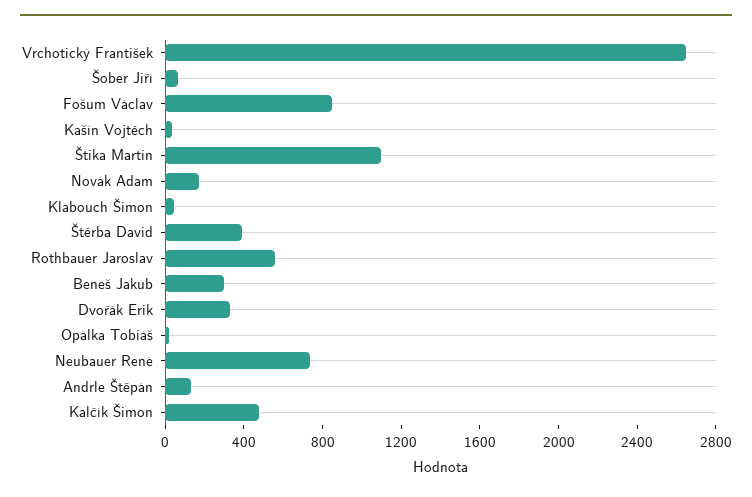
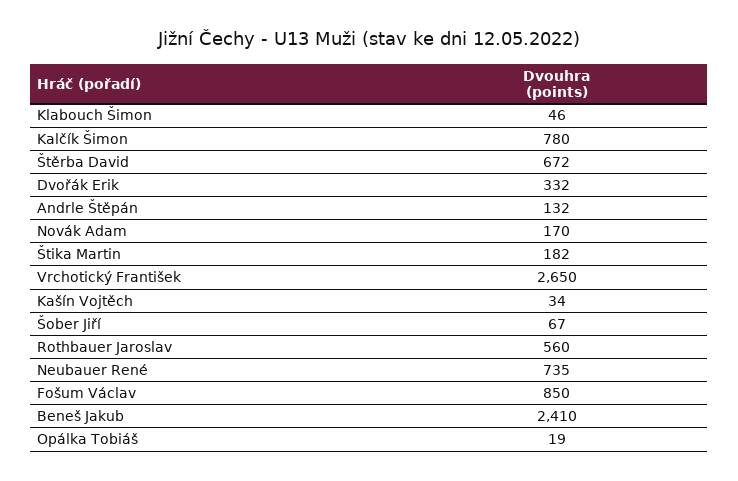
  {
    "Vrchotický František": 2650,
    "Šober Jiří": 67,
    "Fošum Václav": 850,
    "Kašín Vojtěch": 34,
-   "Štika Martin": 1100,
+   "Štika Martin": 182,
    "Novák Adam": 170,
    "Klabouch Šimon": 46,
-   "Štěrba David": 400,
+   "Štěrba David": 672,
    "Rothbauer Jaroslav": 560,
-   "Beneš Jakub": 300,
+   "Beneš Jakub": 2410,
    "Dvořák Erik": 332,
    "Opálka Tobiáš": 19,
    "Neubauer René": 735,
    "Andrle Štěpán": 132,
-   "Kalčík Šimon": 500
+   "Kalčík Šimon": 780
  }

